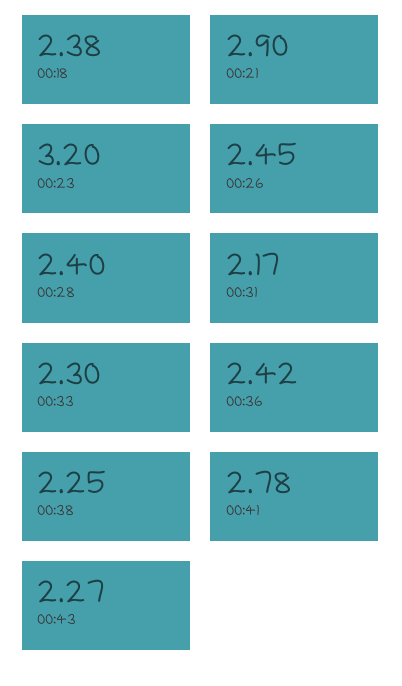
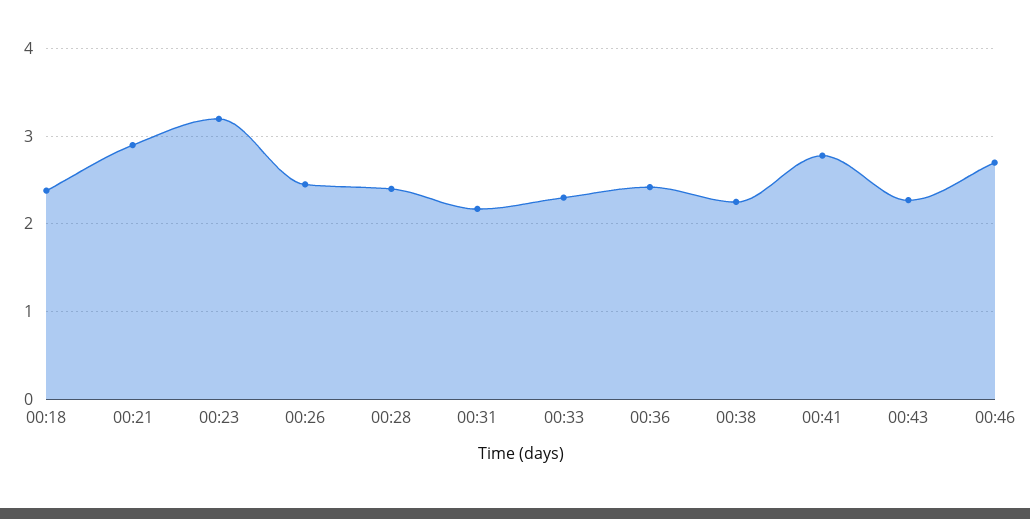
  {
    "00:18": 2.38,
    "00:21": 2.9,
    "00:23": 3.2,
    "00:26": 2.45,
    "00:28": 2.4,
    "00:31": 2.17,
    "00:33": 2.3,
    "00:36": 2.42,
    "00:38": 2.25,
    "00:41": 2.78,
-   "00:43": 2.27
+   "00:43": 2.27,
+   "00:46": 2.7
  }

